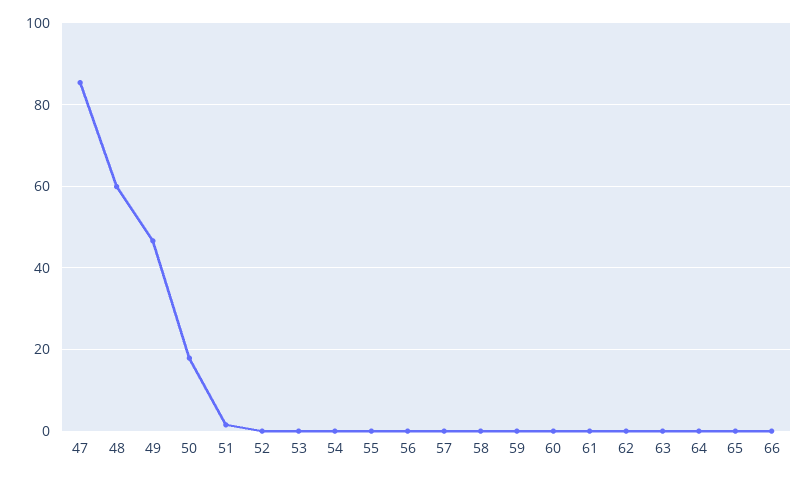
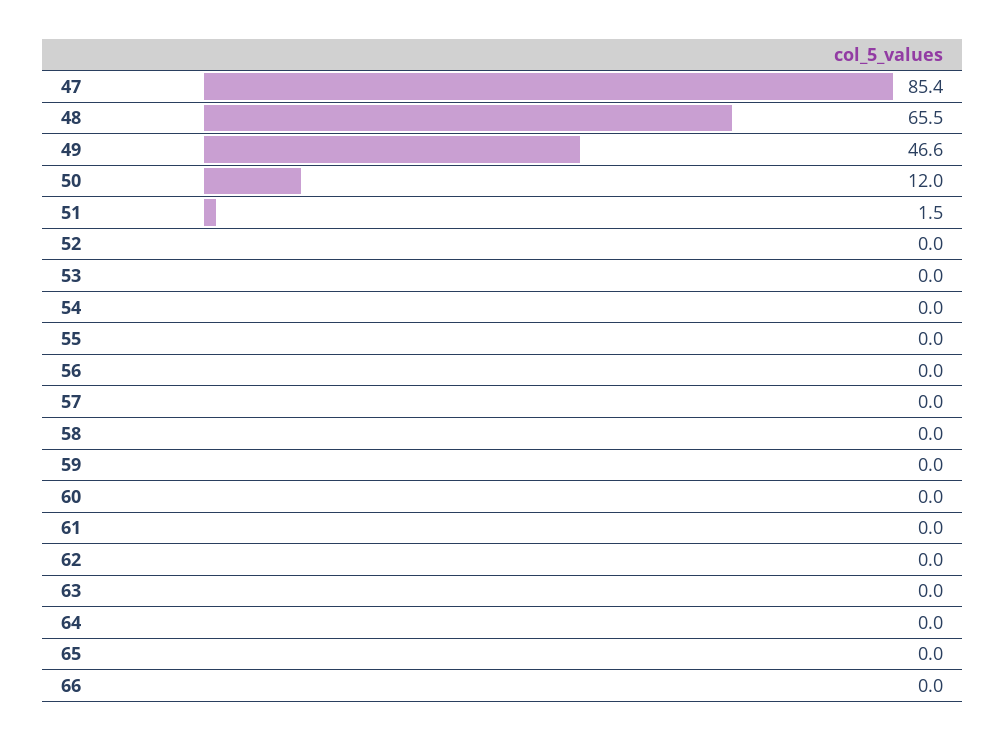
  {
    "47": 85.4,
-   "48": 60,
+   "48": 65.5,
    "49": 46.6,
-   "50": 18,
+   "50": 12,
    "51": 1.5,
    "52": 0,
    "53": 0,
    "54": 0,
    "55": 0,
    "56": 0,
    "57": 0,
    "58": 0,
    "59": 0,
    "60": 0,
    "61": 0,
    "62": 0,
    "63": 0,
    "64": 0,
    "65": 0,
    "66": 0
  }

